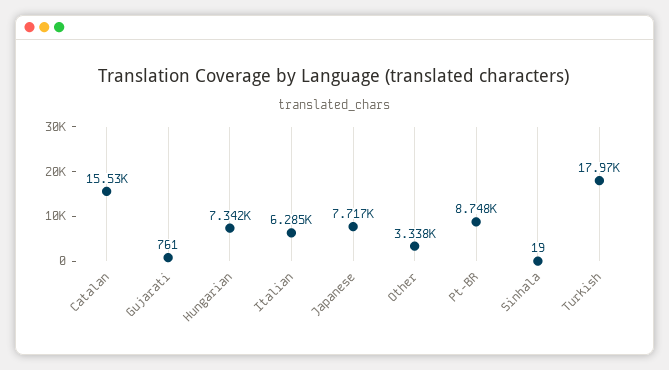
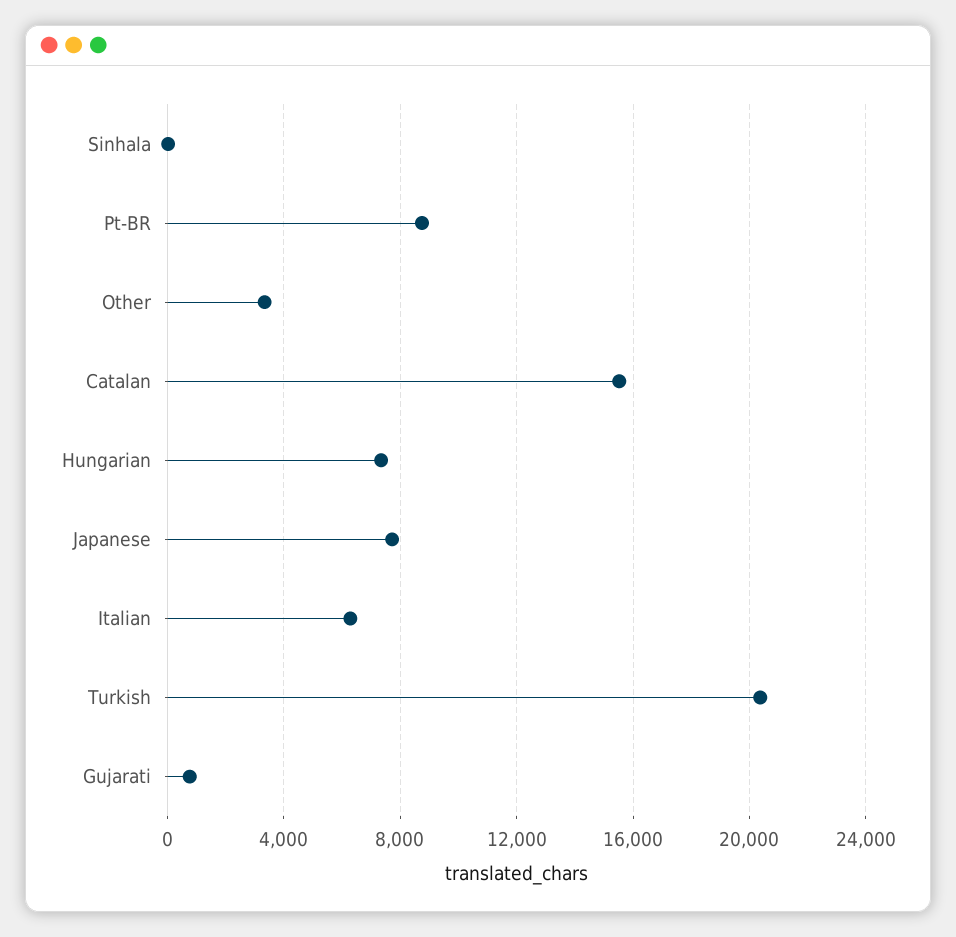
  {
    "Catalan": 15530,
    "Gujarati": 761,
    "Hungarian": 7342,
    "Italian": 6285,
    "Japanese": 7717,
    "Other": 3338,
    "Pt-BR": 8748,
    "Sinhala": 19,
-   "Turkish": 17970
+   "Turkish": 20500
  }

